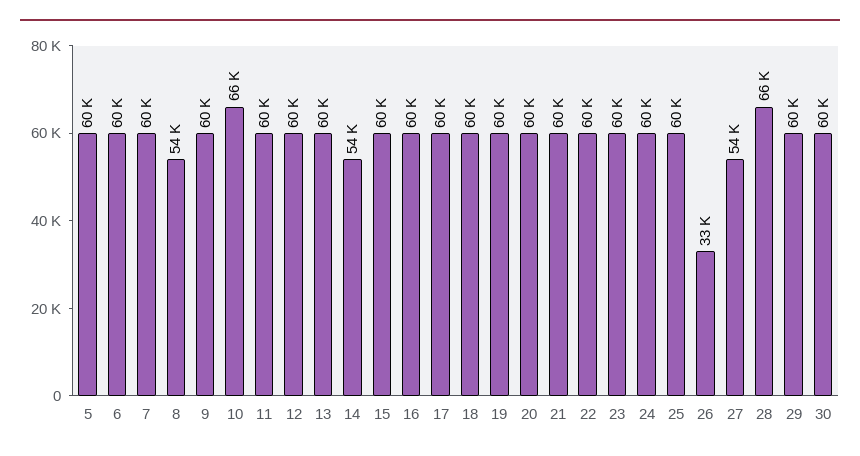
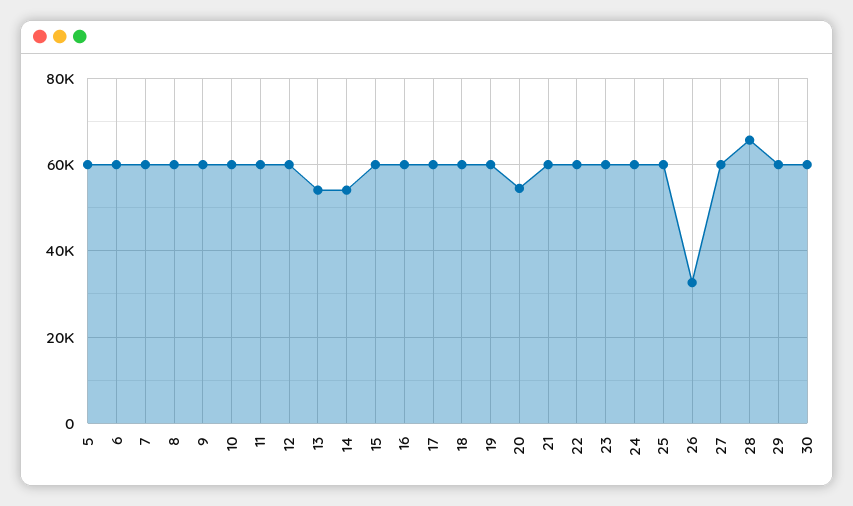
  {
    "5": 60000,
    "6": 60000,
    "7": 60000,
-   "8": 54000,
+   "8": 60000,
    "9": 60000,
-   "10": 66000,
+   "10": 60000,
    "11": 60000,
    "12": 60000,
-   "13": 60000,
+   "13": 54000,
    "14": 54000,
    "15": 60000,
    "16": 60000,
    "17": 60000,
    "18": 60000,
    "19": 60000,
-   "20": 60000,
+   "20": 54000,
    "21": 60000,
    "22": 60000,
    "23": 60000,
    "24": 60000,
    "25": 60000,
    "26": 33000,
-   "27": 54000,
+   "27": 60000,
    "28": 66000,
    "29": 60000,
    "30": 60000
  }

